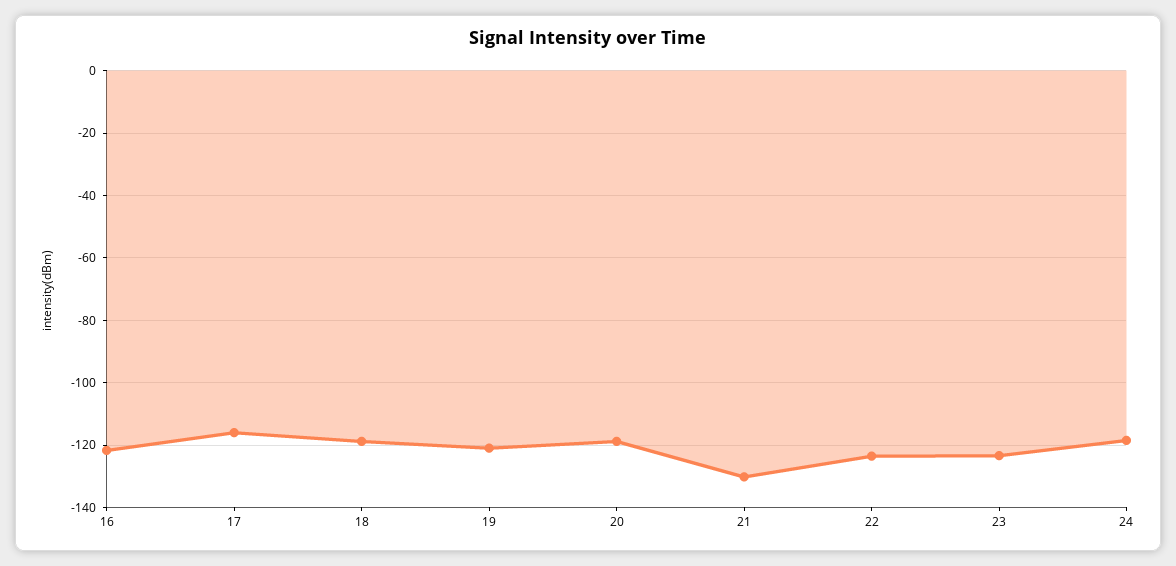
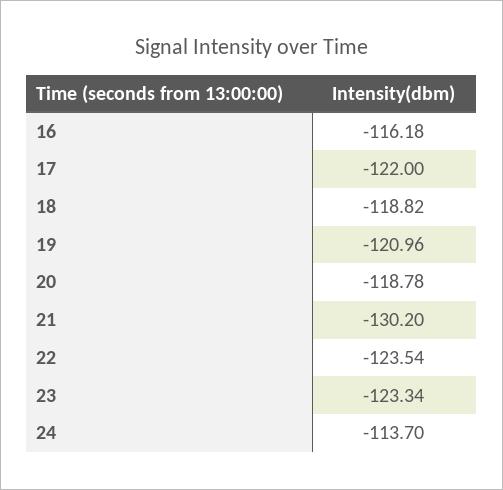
  {
-   "16": -122,
+   "16": -116.18,
-   "17": -116,
+   "17": -122,
    "18": -118.82,
    "19": -120.96,
    "20": -118.78,
    "21": -130.2,
    "22": -123.54,
    "23": -123.34,
-   "24": -118
+   "24": -113.7
  }

